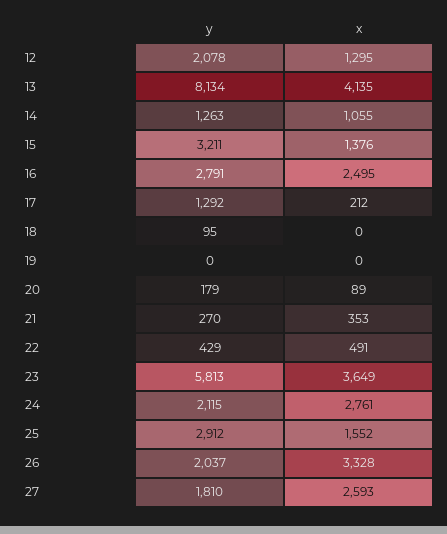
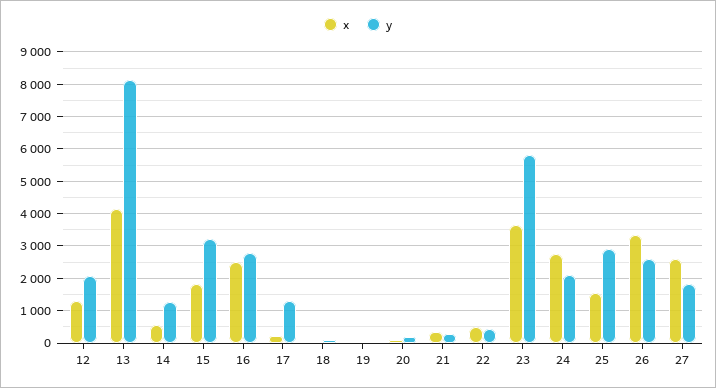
  {
    "y": {
      "12": 2078,
      "13": 8134,
      "14": 1263,
      "15": 3211,
      "16": 2791,
      "17": 1292,
      "18": 95,
      "19": 0,
      "20": 179,
      "21": 270,
      "22": 429,
      "23": 5813,
      "24": 2115,
      "25": 2912,
-     "26": 2037,
+     "26": 2600,
      "27": 1810
    },
    "x": {
      "12": 1295,
      "13": 4135,
-     "14": 1055,
+     "14": 600,
-     "15": 1376,
+     "15": 1800,
      "16": 2495,
      "17": 212,
      "18": 0,
      "19": 0,
      "20": 89,
      "21": 353,
      "22": 491,
      "23": 3649,
      "24": 2761,
      "25": 1552,
      "26": 3328,
      "27": 2593
    }
  }

